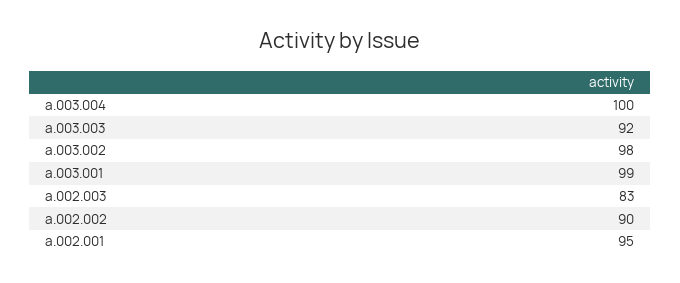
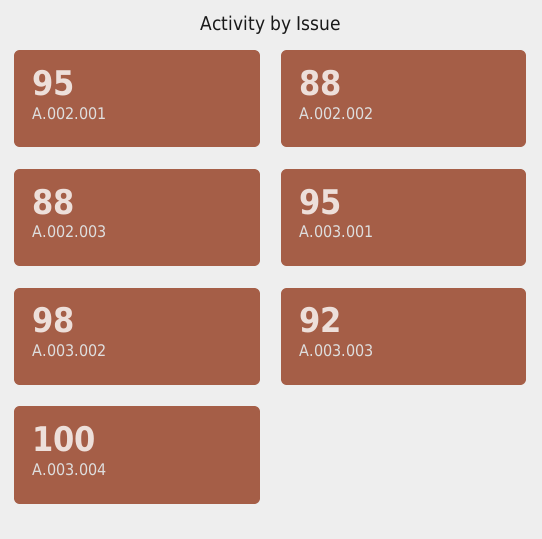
  {
    "a.003.004": 100,
    "a.003.003": 92,
    "a.003.002": 98,
-   "a.003.001": 99,
+   "a.003.001": 95,
-   "a.002.003": 83,
+   "a.002.003": 88,
-   "a.002.002": 90,
+   "a.002.002": 88,
    "a.002.001": 95
  }

